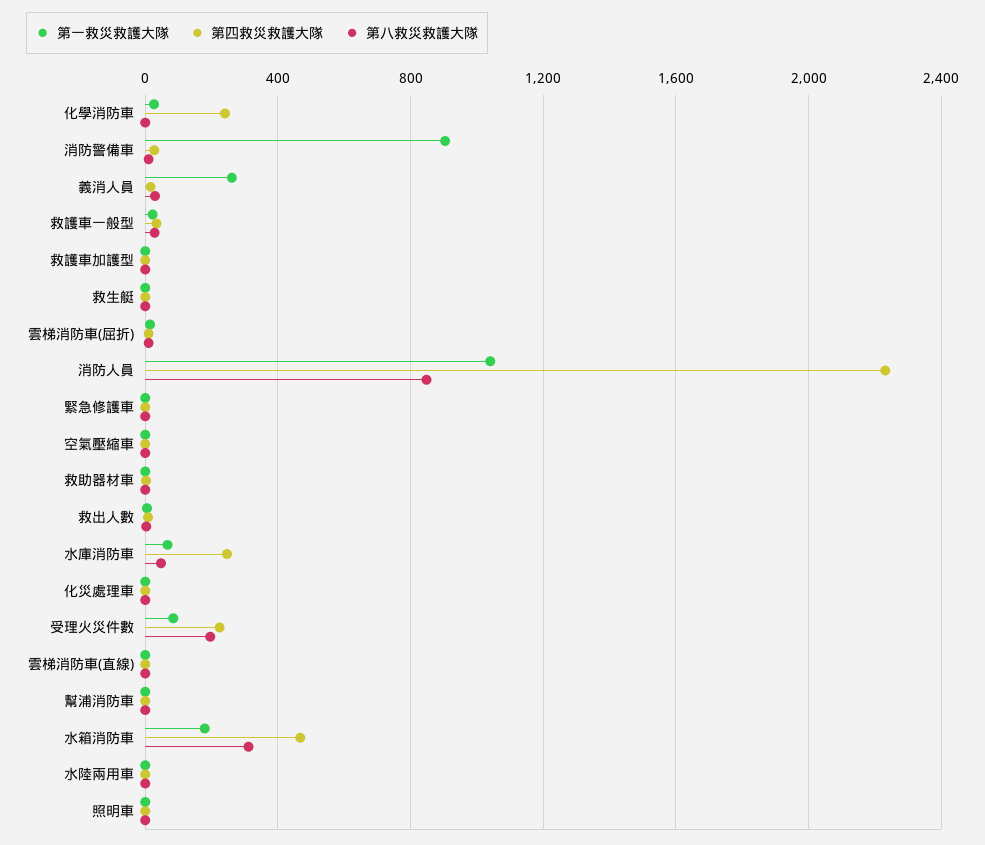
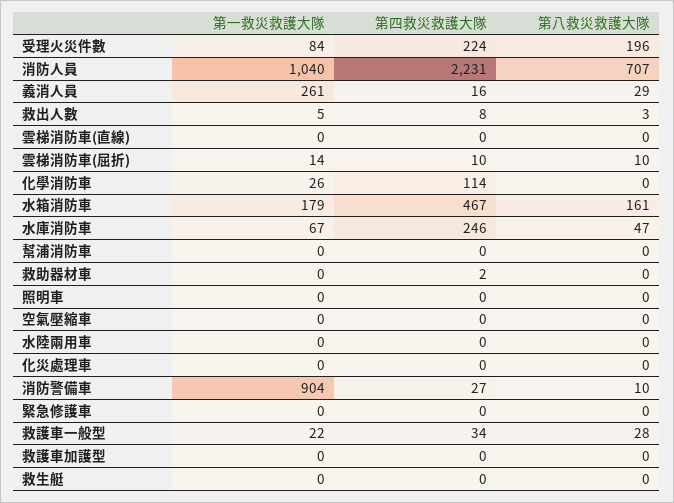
  {
    "第一救災救護大隊": {
      "化學消防車": 26,
      "消防警備車": 904,
      "義消人員": 261,
      "救護車一般型": 22,
      "救護車加護型": 0,
      "救生艇": 0,
      "雲梯消防車(屈折)": 14,
      "消防人員": 1040,
      "緊急修護車": 0,
      "空氣壓縮車": 0,
      "救助器材車": 0,
      "救出人數": 5,
      "水庫消防車": 67,
      "化災處理車": 0,
      "受理火災件數": 84,
      "雲梯消防車(直線)": 0,
      "幫浦消防車": 0,
      "水箱消防車": 179,
      "水陸兩用車": 0,
      "照明車": 0
    },
    "第四救災救護大隊": {
-     "化學消防車": 250,
+     "化學消防車": 114,
      "消防警備車": 27,
      "義消人員": 16,
      "救護車一般型": 34,
      "救護車加護型": 0,
      "救生艇": 0,
      "雲梯消防車(屈折)": 10,
      "消防人員": 2231,
      "緊急修護車": 0,
      "空氣壓縮車": 0,
      "救助器材車": 2,
      "救出人數": 8,
      "水庫消防車": 246,
      "化災處理車": 0,
      "受理火災件數": 224,
      "雲梯消防車(直線)": 0,
      "幫浦消防車": 0,
      "水箱消防車": 467,
      "水陸兩用車": 0,
      "照明車": 0
    },
    "第八救災救護大隊": {
      "化學消防車": 0,
      "消防警備車": 10,
      "義消人員": 29,
      "救護車一般型": 28,
      "救護車加護型": 0,
      "救生艇": 0,
      "雲梯消防車(屈折)": 10,
-     "消防人員": 850,
+     "消防人員": 707,
      "緊急修護車": 0,
      "空氣壓縮車": 0,
      "救助器材車": 0,
      "救出人數": 3,
      "水庫消防車": 47,
      "化災處理車": 0,
      "受理火災件數": 196,
      "雲梯消防車(直線)": 0,
      "幫浦消防車": 0,
-     "水箱消防車": 300,
+     "水箱消防車": 161,
      "水陸兩用車": 0,
      "照明車": 0
    }
  }

